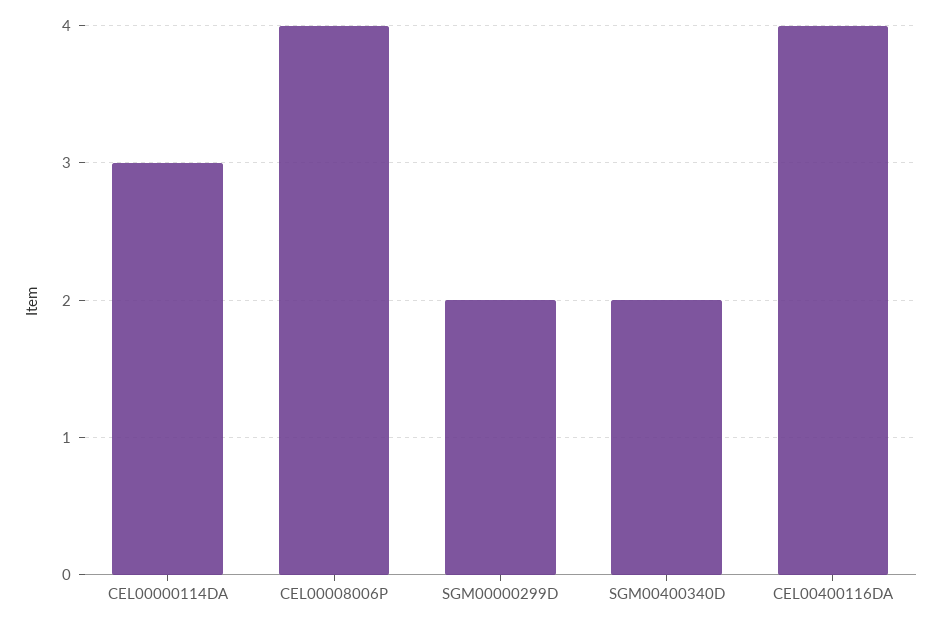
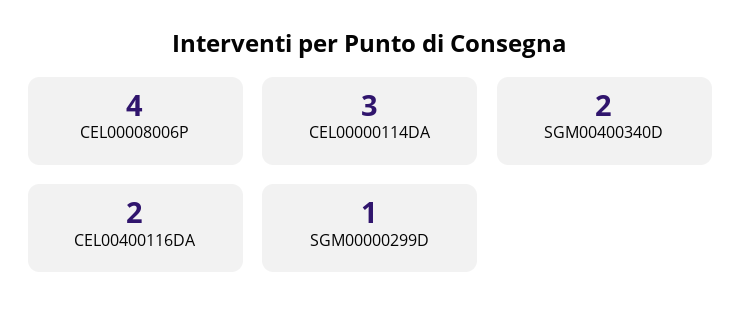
  {
    "CEL00000114DA": 3,
    "CEL00008006P": 4,
-   "SGM00000299D": 2,
+   "SGM00000299D": 1,
    "SGM00400340D": 2,
-   "CEL00400116DA": 4
+   "CEL00400116DA": 2
  }

